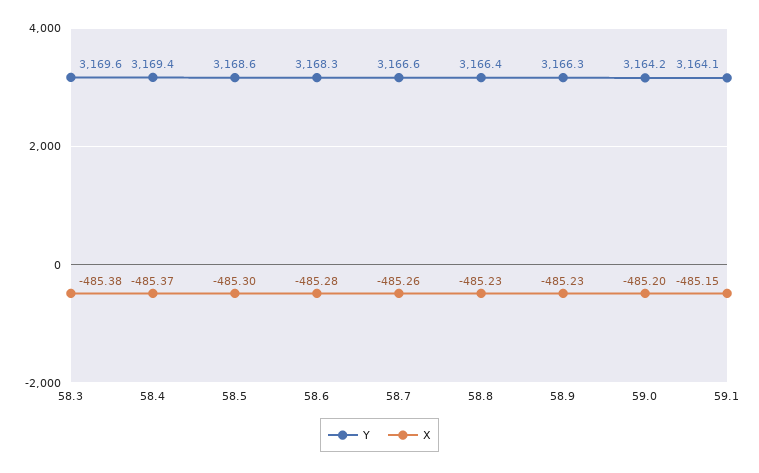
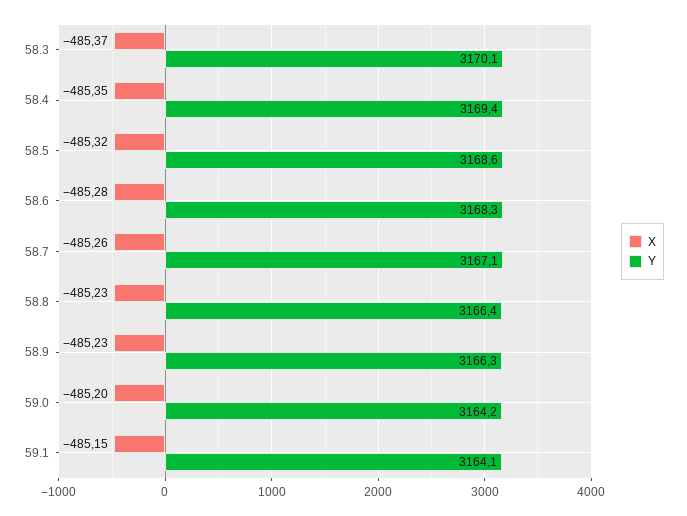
  {
    "Y": {
-     "58.3": 3169.6,
+     "58.3": 3170.1,
      "58.4": 3169.4,
      "58.5": 3168.6,
      "58.6": 3168.3,
-     "58.7": 3166.6,
+     "58.7": 3167.1,
      "58.8": 3166.4,
      "58.9": 3166.3,
      "59.0": 3164.2,
      "59.1": 3164.1
    },
    "X": {
-     "58.3": -485.38,
+     "58.3": -485.37,
-     "58.4": -485.37,
+     "58.4": -485.35,
-     "58.5": -485.3,
+     "58.5": -485.32,
      "58.6": -485.28,
      "58.7": -485.26,
      "58.8": -485.23,
      "58.9": -485.23,
      "59.0": -485.2,
      "59.1": -485.15
    }
  }

